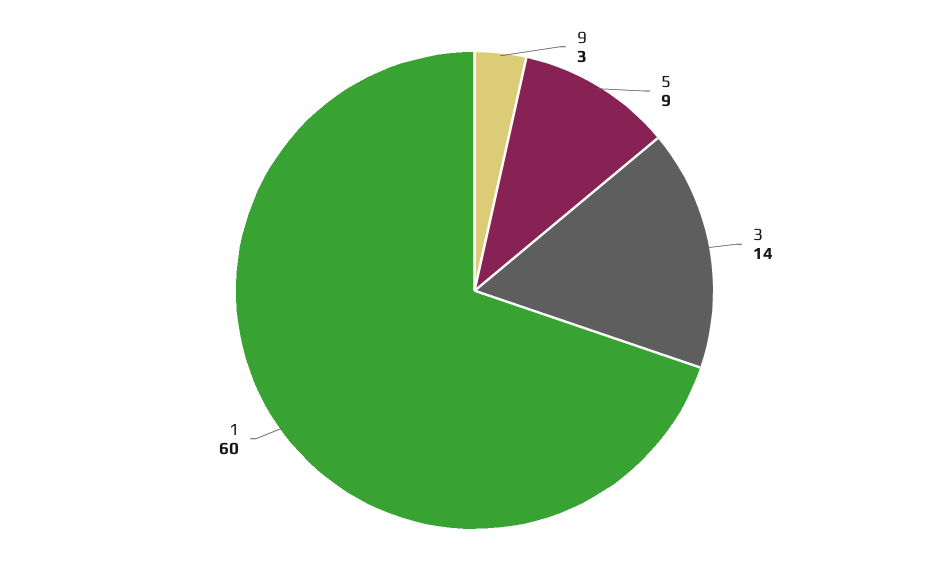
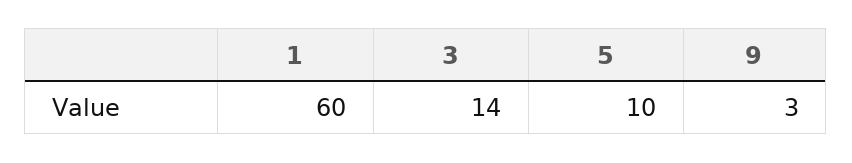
  {
    "9": 3,
-   "5": 9,
+   "5": 10,
    "3": 14,
    "1": 60
  }

